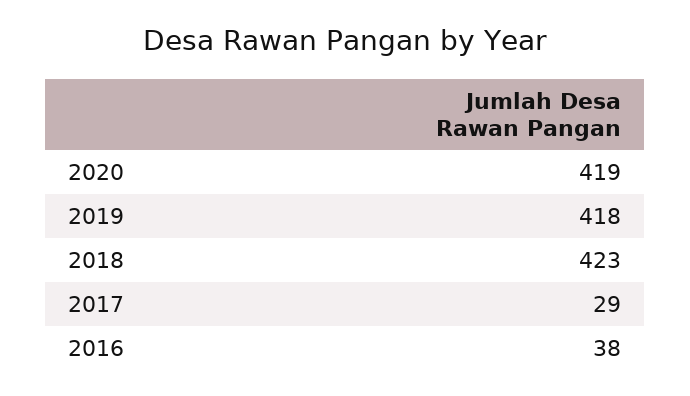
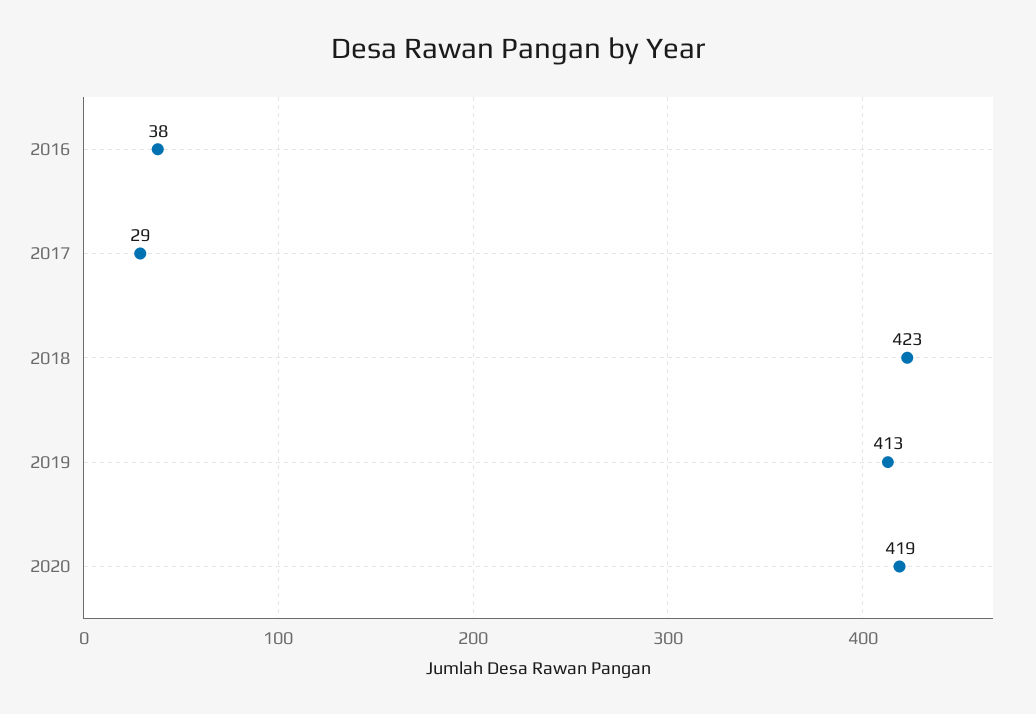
  {
    "2020": 419,
-   "2019": 418,
+   "2019": 413,
    "2018": 423,
    "2017": 29,
    "2016": 38
  }

